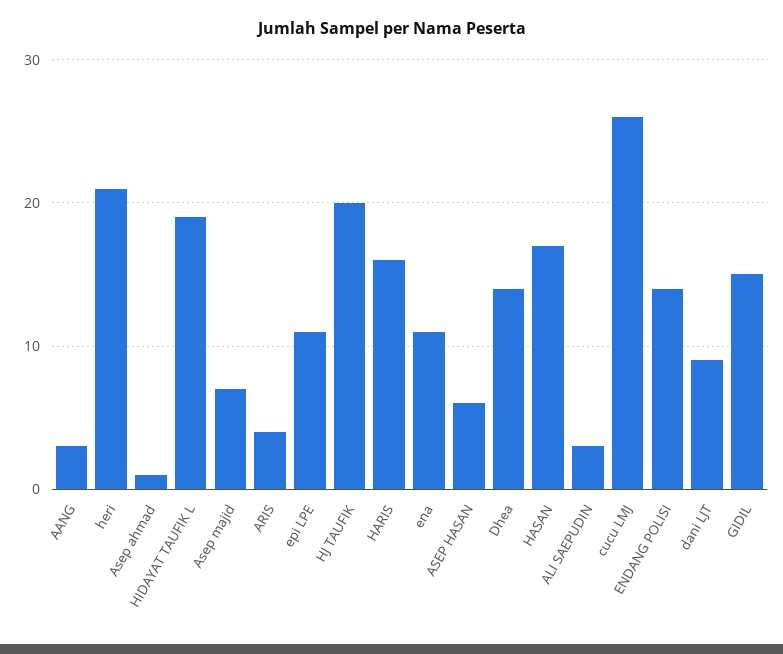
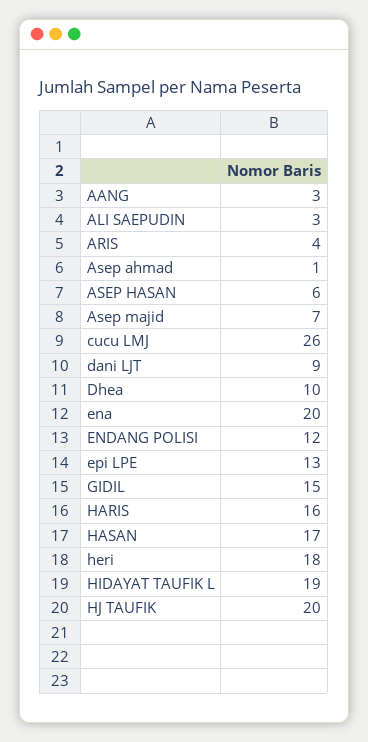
  {
    "AANG": 3,
-   "heri": 21,
+   "heri": 18,
    "Asep ahmad": 1,
    "HIDAYAT TAUFIK L": 19,
    "Asep majid": 7,
    "ARIS": 4,
-   "epi LPE": 11,
+   "epi LPE": 13,
    "HJ TAUFIK": 20,
    "HARIS": 16,
-   "ena": 11,
+   "ena": 20,
    "ASEP HASAN": 6,
-   "Dhea": 14,
+   "Dhea": 10,
    "HASAN": 17,
    "ALI SAEPUDIN": 3,
    "cucu LMJ": 26,
-   "ENDANG POLISI": 14,
+   "ENDANG POLISI": 12,
    "dani LJT": 9,
    "GIDIL": 15
  }

